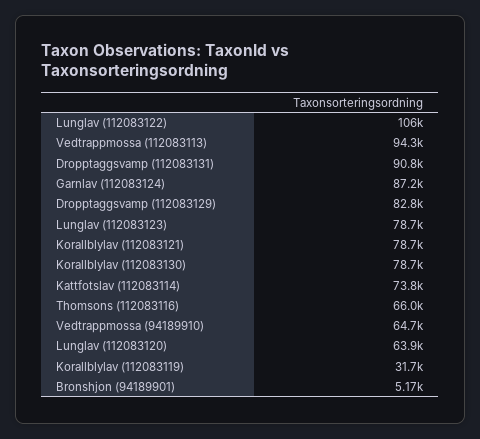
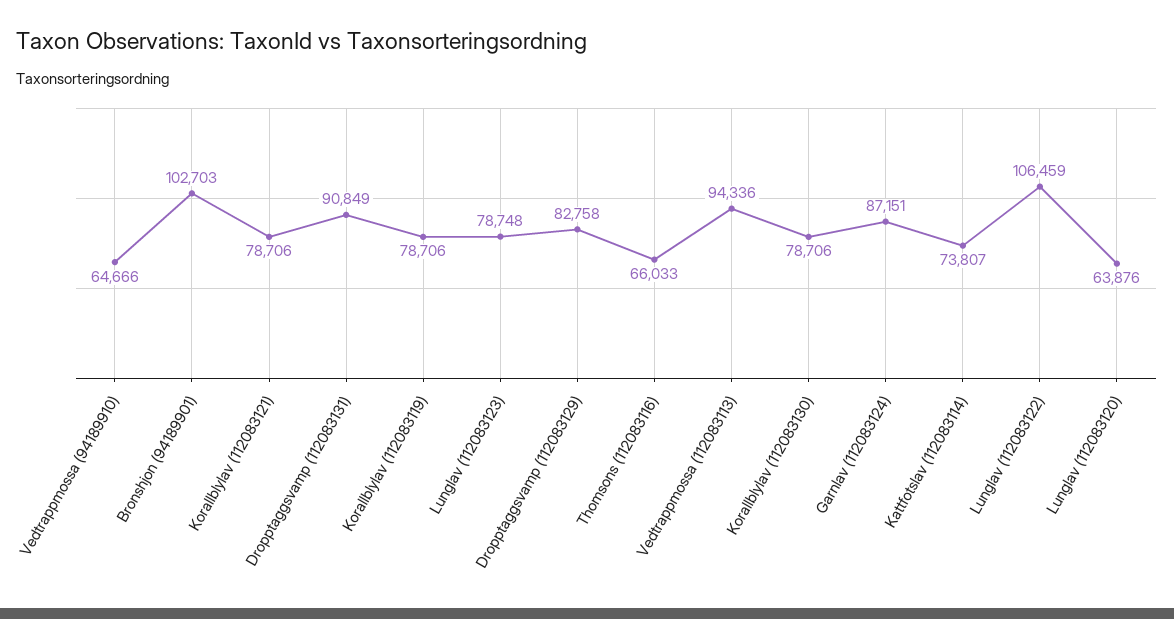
  {
    "Lunglav (112083122)": 106459,
    "Vedtrappmossa (112083113)": 94336,
    "Dropptaggsvamp (112083131)": 90849,
    "Garnlav (112083124)": 87151,
    "Dropptaggsvamp (112083129)": 82758,
    "Lunglav (112083123)": 78748,
    "Korallblylav (112083121)": 78706,
    "Korallblylav (112083130)": 78706,
    "Kattfotslav (112083114)": 73807,
    "Thomsons (112083116)": 66033,
    "Vedtrappmossa (94189910)": 64666,
    "Lunglav (112083120)": 63876,
-   "Korallblylav (112083119)": 31700,
+   "Korallblylav (112083119)": 78706,
-   "Bronshjon (94189901)": 5170
+   "Bronshjon (94189901)": 102703
  }

